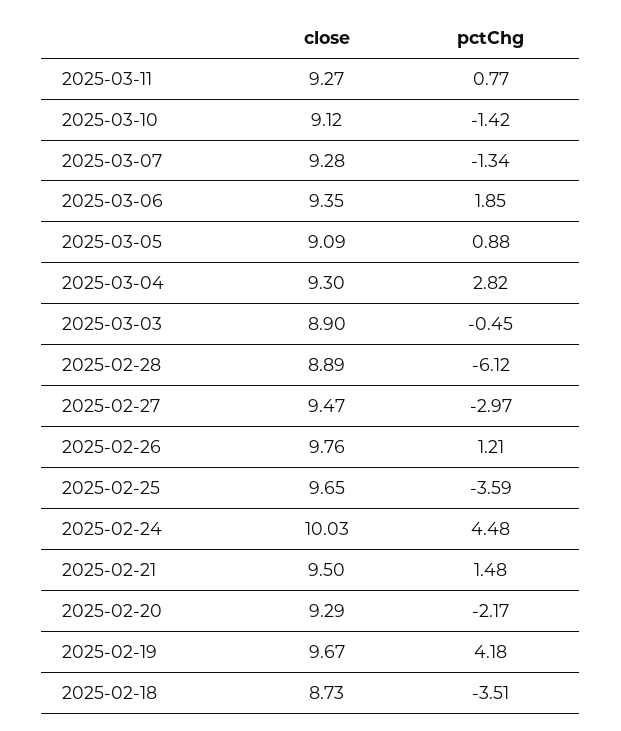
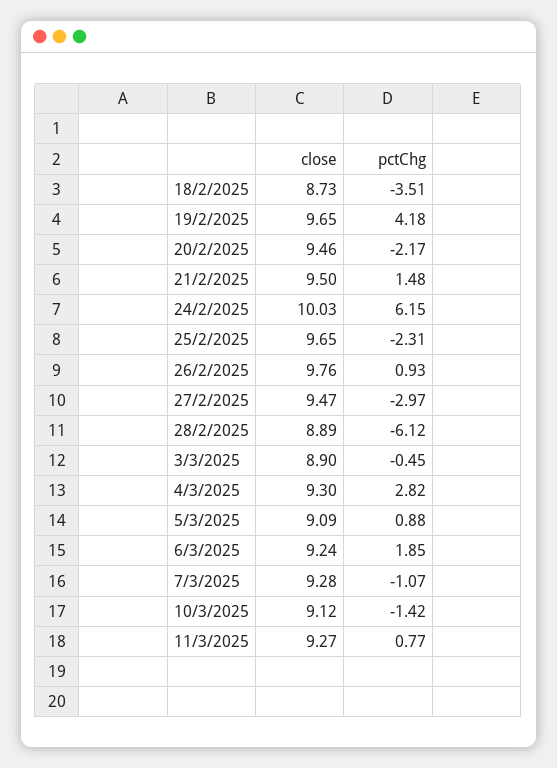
  {
    "close": {
      "2025-03-11": 9.27,
      "2025-03-10": 9.12,
      "2025-03-07": 9.28,
-     "2025-03-06": 9.35,
+     "2025-03-06": 9.24,
      "2025-03-05": 9.09,
      "2025-03-04": 9.3,
      "2025-03-03": 8.9,
      "2025-02-28": 8.89,
      "2025-02-27": 9.47,
      "2025-02-26": 9.76,
      "2025-02-25": 9.65,
      "2025-02-24": 10.03,
      "2025-02-21": 9.5,
-     "2025-02-20": 9.29,
+     "2025-02-20": 9.46,
-     "2025-02-19": 9.67,
+     "2025-02-19": 9.65,
      "2025-02-18": 8.73
    },
    "pctChg": {
      "2025-03-11": 0.77,
      "2025-03-10": -1.42,
-     "2025-03-07": -1.34,
+     "2025-03-07": -1.07,
      "2025-03-06": 1.85,
      "2025-03-05": 0.88,
      "2025-03-04": 2.82,
      "2025-03-03": -0.45,
      "2025-02-28": -6.12,
      "2025-02-27": -2.97,
-     "2025-02-26": 1.21,
+     "2025-02-26": 0.93,
-     "2025-02-25": -3.59,
+     "2025-02-25": -2.31,
-     "2025-02-24": 4.48,
+     "2025-02-24": 6.15,
      "2025-02-21": 1.48,
      "2025-02-20": -2.17,
      "2025-02-19": 4.18,
      "2025-02-18": -3.51
    }
  }

